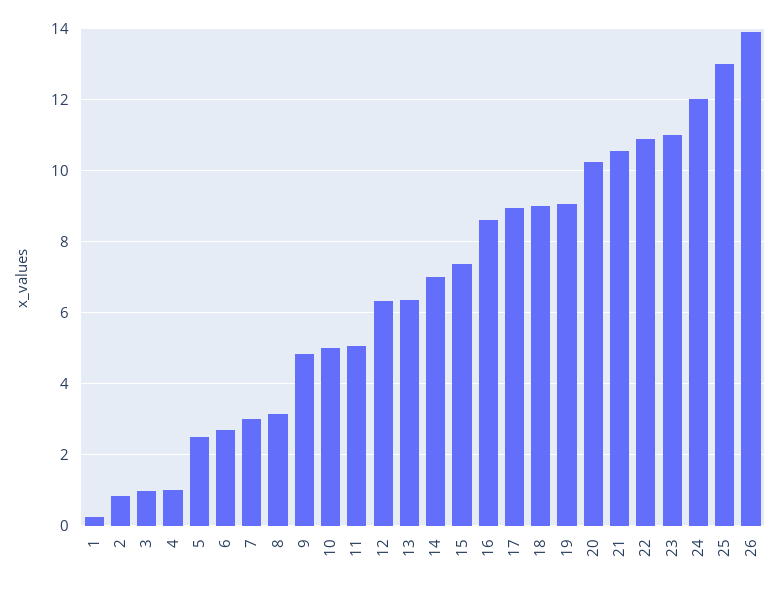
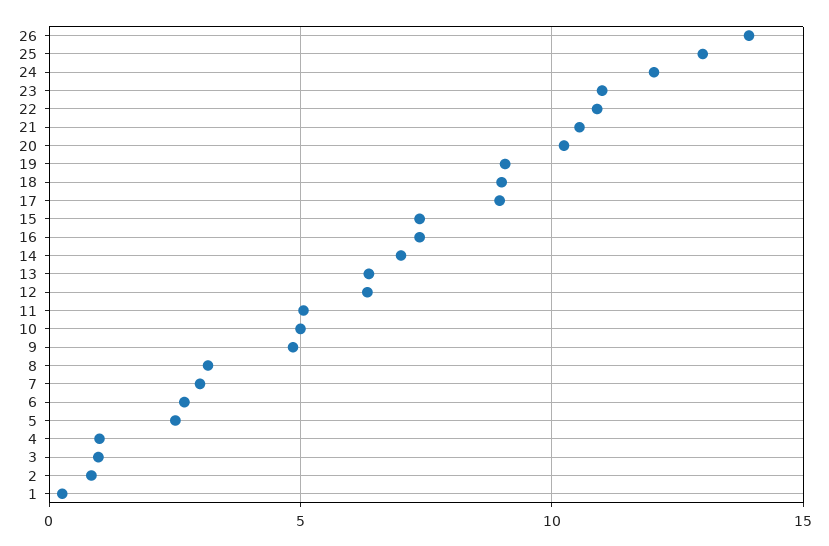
  {
    "1": 0.2,
    "2": 0.8,
    "3": 1,
    "4": 1,
    "5": 2.6,
    "6": 2.6,
    "7": 3,
    "8": 3.2,
    "9": 4.8,
    "10": 5,
    "11": 5,
    "12": 6.4,
    "13": 6.4,
    "14": 7,
    "15": 7.4,
-   "16": 8.6,
+   "16": 7.5,
    "17": 9,
    "18": 9,
    "19": 9,
    "20": 10.2,
    "21": 10.6,
    "22": 11,
    "23": 11,
    "24": 12,
    "25": 13,
    "26": 14
  }

